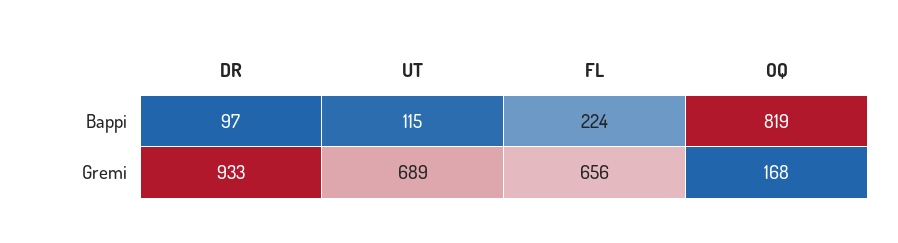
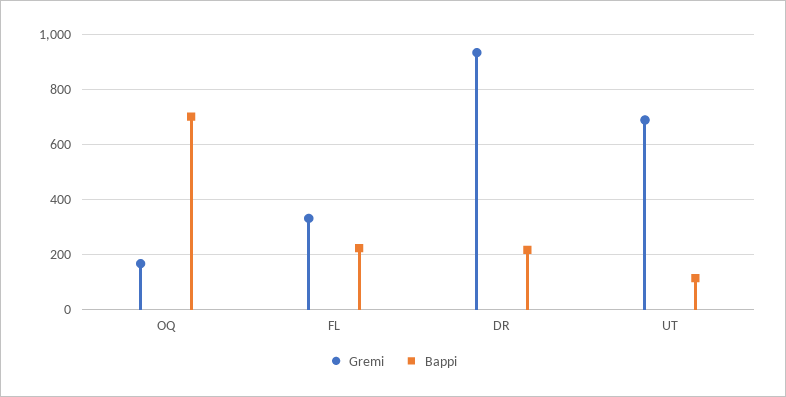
  {
    "Bappi": {
-     "DR": 97,
+     "DR": 225,
      "UT": 115,
      "FL": 224,
-     "OQ": 819
+     "OQ": 700
    },
    "Gremi": {
      "DR": 933,
      "UT": 689,
-     "FL": 656,
+     "FL": 325,
      "OQ": 168
    }
  }

